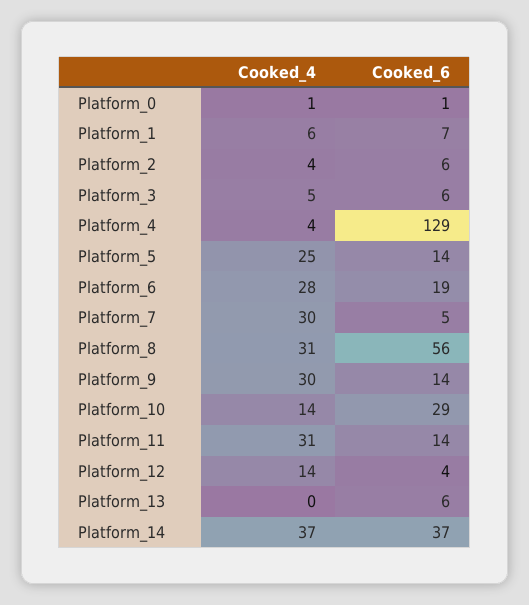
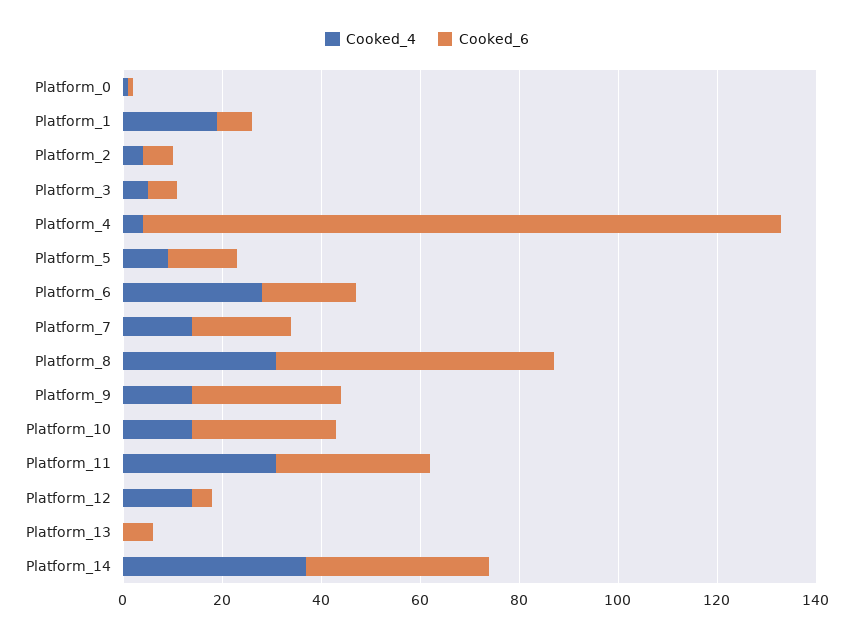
  {
    "Cooked_4": {
      "Platform_0": 1,
-     "Platform_1": 6,
+     "Platform_1": 20,
      "Platform_2": 4,
      "Platform_3": 5,
      "Platform_4": 4,
-     "Platform_5": 25,
+     "Platform_5": 10,
      "Platform_6": 28,
-     "Platform_7": 30,
+     "Platform_7": 15,
      "Platform_8": 31,
-     "Platform_9": 30,
+     "Platform_9": 15,
      "Platform_10": 14,
      "Platform_11": 31,
      "Platform_12": 14,
      "Platform_13": 0,
      "Platform_14": 37
    },
    "Cooked_6": {
      "Platform_0": 1,
      "Platform_1": 7,
      "Platform_2": 6,
      "Platform_3": 6,
      "Platform_4": 129,
      "Platform_5": 14,
      "Platform_6": 19,
-     "Platform_7": 5,
+     "Platform_7": 20,
      "Platform_8": 56,
-     "Platform_9": 14,
+     "Platform_9": 30,
      "Platform_10": 29,
-     "Platform_11": 14,
+     "Platform_11": 30,
      "Platform_12": 4,
      "Platform_13": 6,
      "Platform_14": 37
    }
  }

